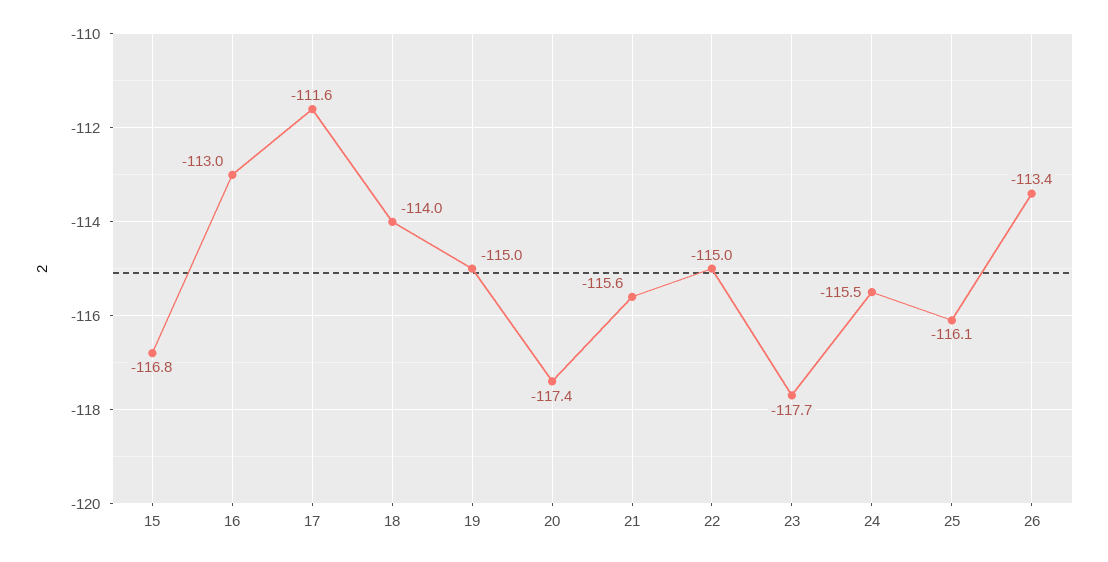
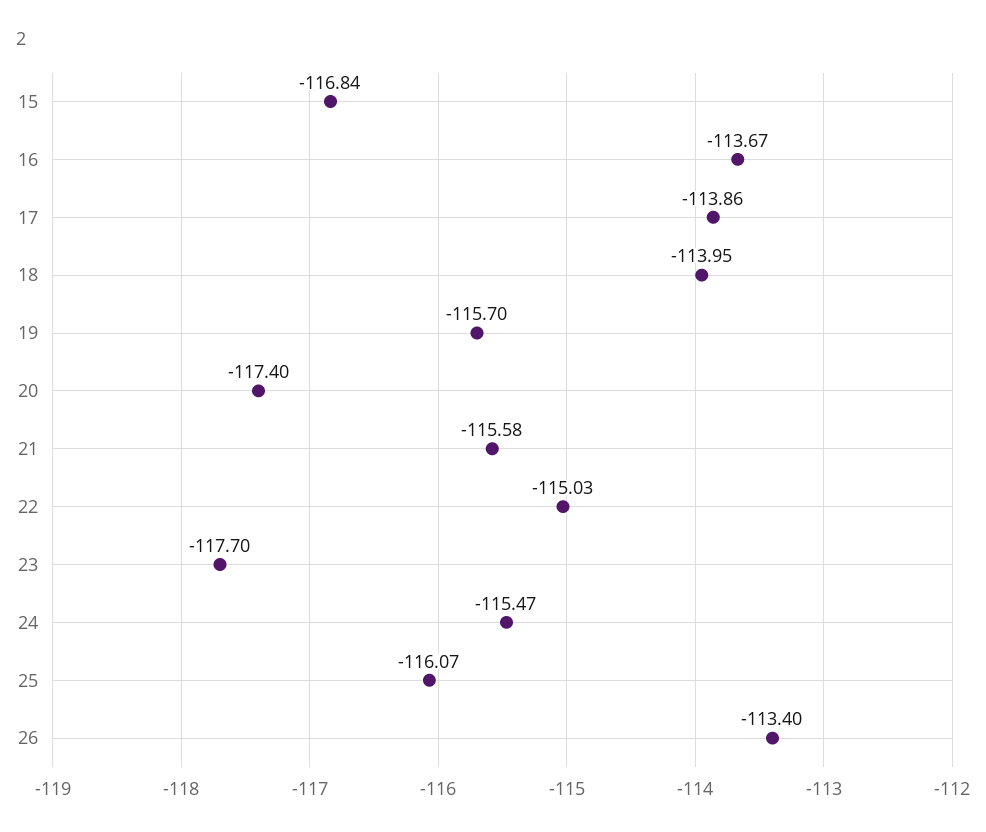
  {
    "15": -116.84,
-   "16": -113,
+   "16": -113.67,
-   "17": -111.6,
+   "17": -113.86,
    "18": -113.95,
-   "19": -115,
+   "19": -115.7,
    "20": -117.4,
    "21": -115.58,
    "22": -115.03,
    "23": -117.7,
    "24": -115.47,
    "25": -116.07,
    "26": -113.4
  }

